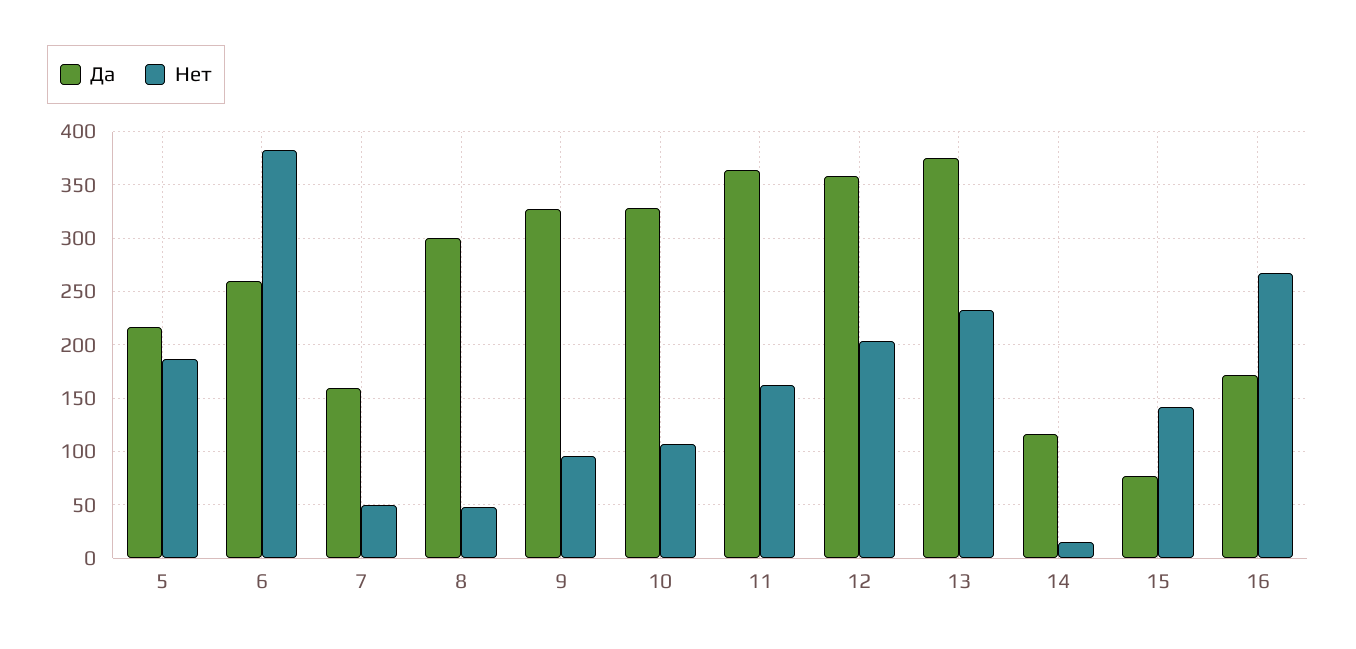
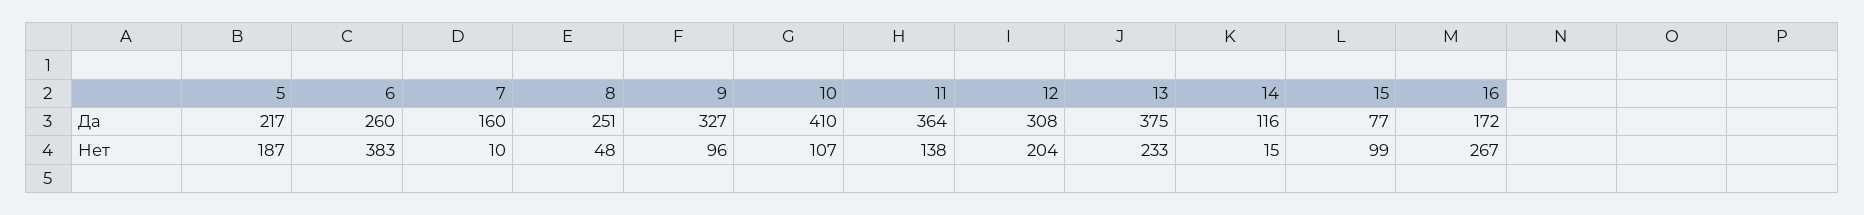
  {
    "Да": {
      "5": 217,
      "6": 260,
      "7": 160,
-     "8": 300,
+     "8": 251,
      "9": 327,
-     "10": 330,
+     "10": 410,
      "11": 364,
-     "12": 360,
+     "12": 308,
      "13": 375,
      "14": 116,
      "15": 77,
      "16": 172
    },
    "Нет": {
      "5": 187,
      "6": 383,
-     "7": 50,
+     "7": 10,
      "8": 48,
      "9": 96,
      "10": 107,
-     "11": 160,
+     "11": 138,
      "12": 204,
      "13": 233,
      "14": 15,
-     "15": 140,
+     "15": 99,
      "16": 267
    }
  }

